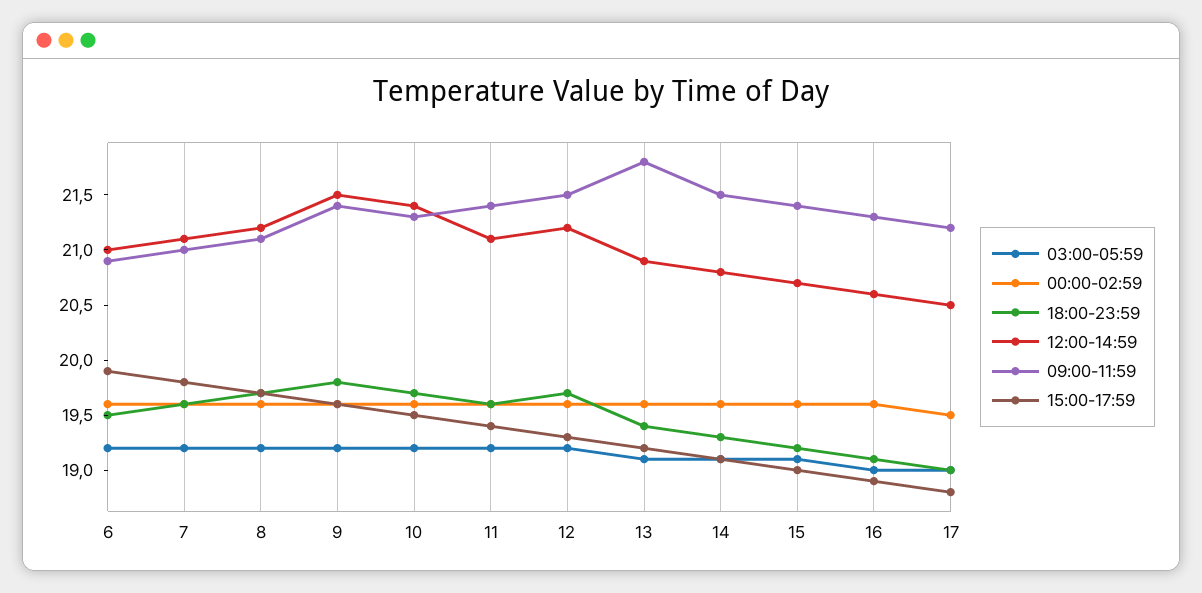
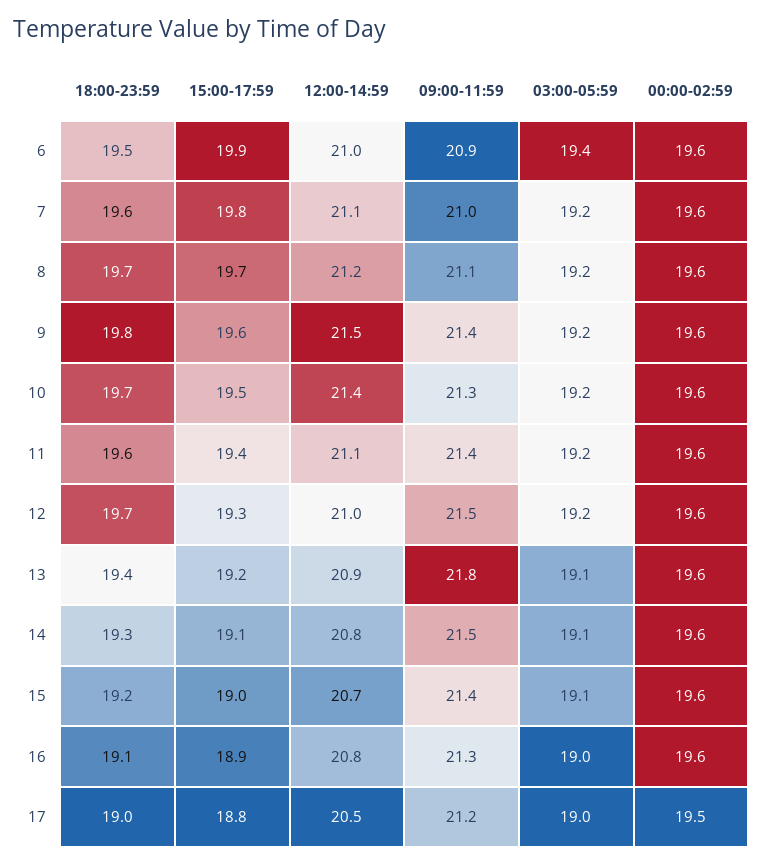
  {
    "03:00-05:59": {
-     "6": 19.2,
+     "6": 19.4,
      "7": 19.2,
      "8": 19.2,
      "9": 19.2,
      "10": 19.2,
      "11": 19.2,
      "12": 19.2,
      "13": 19.1,
      "14": 19.1,
      "15": 19.1,
      "16": 19,
      "17": 19
    },
    "00:00-02:59": {
      "6": 19.6,
      "7": 19.6,
      "8": 19.6,
      "9": 19.6,
      "10": 19.6,
      "11": 19.6,
      "12": 19.6,
      "13": 19.6,
      "14": 19.6,
      "15": 19.6,
      "16": 19.6,
      "17": 19.5
    },
    "18:00-23:59": {
      "6": 19.5,
      "7": 19.6,
      "8": 19.7,
      "9": 19.8,
      "10": 19.7,
      "11": 19.6,
      "12": 19.7,
      "13": 19.4,
      "14": 19.3,
      "15": 19.2,
      "16": 19.1,
      "17": 19
    },
    "12:00-14:59": {
      "6": 21,
      "7": 21.1,
      "8": 21.2,
      "9": 21.5,
      "10": 21.4,
      "11": 21.1,
-     "12": 21.2,
+     "12": 21,
      "13": 20.9,
      "14": 20.8,
      "15": 20.7,
-     "16": 20.6,
+     "16": 20.8,
      "17": 20.5
    },
    "09:00-11:59": {
      "6": 20.9,
      "7": 21,
      "8": 21.1,
      "9": 21.4,
      "10": 21.3,
      "11": 21.4,
      "12": 21.5,
      "13": 21.8,
      "14": 21.5,
      "15": 21.4,
      "16": 21.3,
      "17": 21.2
    },
    "15:00-17:59": {
      "6": 19.9,
      "7": 19.8,
      "8": 19.7,
      "9": 19.6,
      "10": 19.5,
      "11": 19.4,
      "12": 19.3,
      "13": 19.2,
      "14": 19.1,
      "15": 19,
      "16": 18.9,
      "17": 18.8
    }
  }

